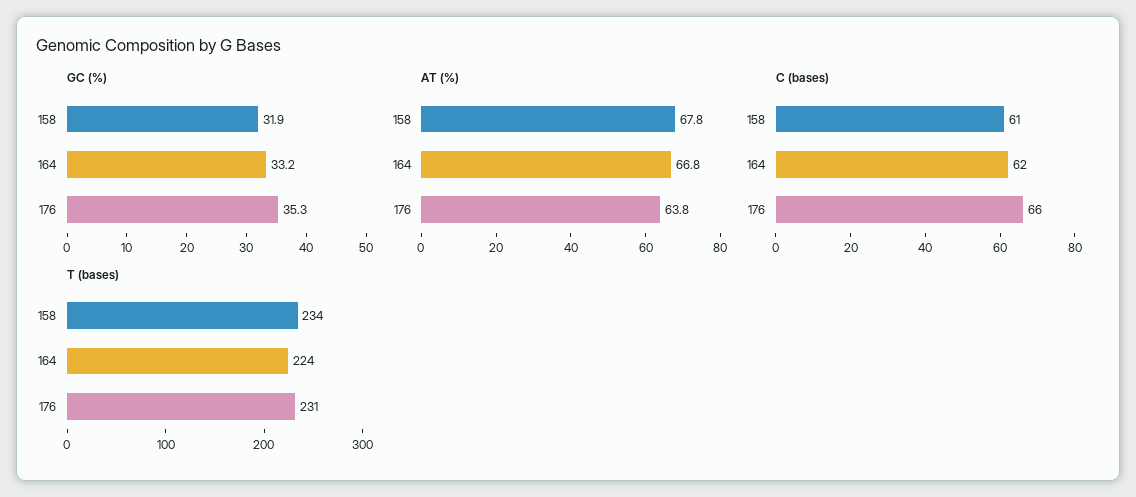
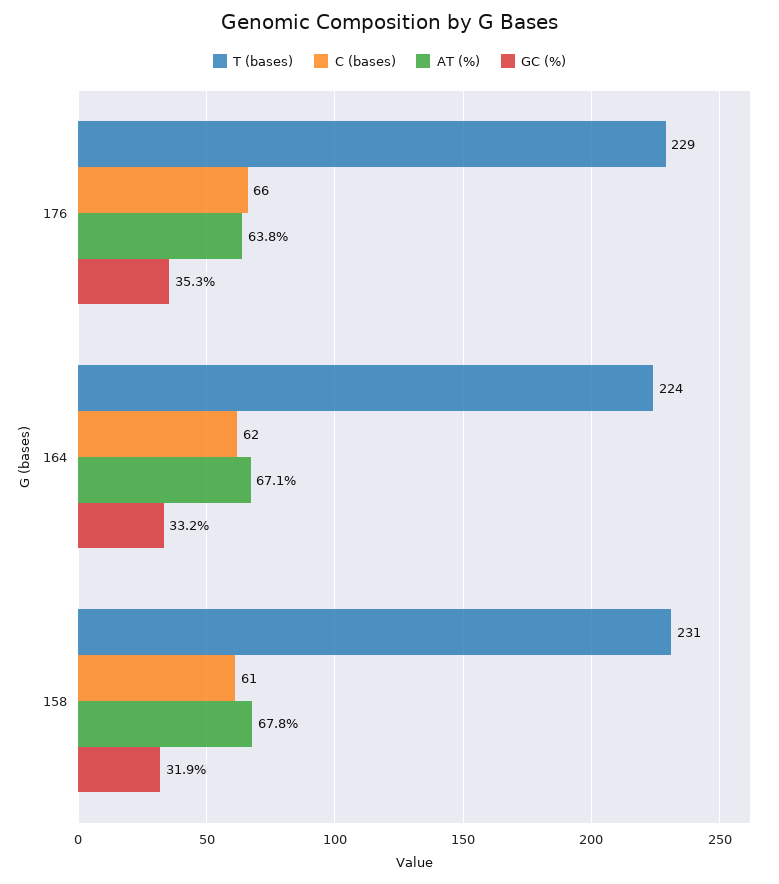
  {
    "GC (%)": {
      "158": 31.9,
      "164": 33.2,
      "176": 35.3
    },
    "AT (%)": {
      "158": 67.8,
-     "164": 66.8,
+     "164": 67.1,
      "176": 63.8
    },
    "C (bases)": {
      "158": 61,
      "164": 62,
      "176": 66
    },
    "T (bases)": {
-     "158": 234,
+     "158": 231,
      "164": 224,
-     "176": 231
+     "176": 229
    }
  }

